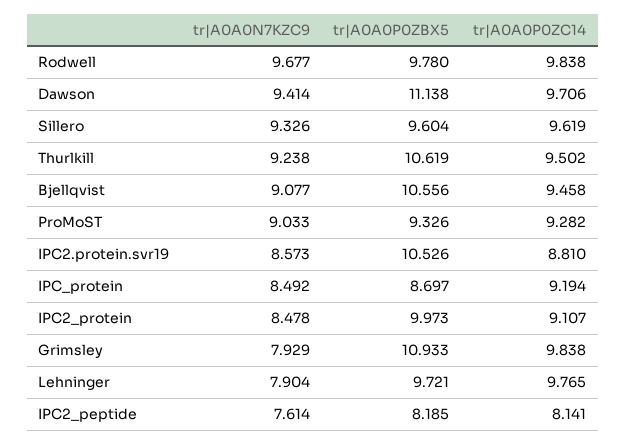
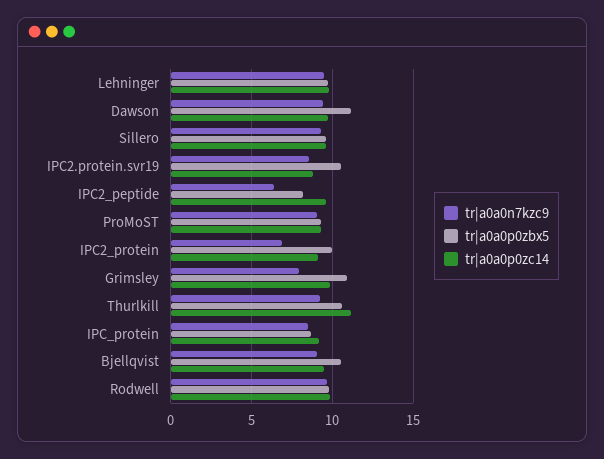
  {
    "tr|A0A0N7KZC9": {
      "Rodwell": 9.677,
      "Dawson": 9.414,
      "Sillero": 9.326,
      "Thurlkill": 9.238,
      "Bjellqvist": 9.077,
      "ProMoST": 9.033,
      "IPC2.protein.svr19": 8.573,
      "IPC_protein": 8.492,
-     "IPC2_protein": 8.478,
+     "IPC2_protein": 7,
      "Grimsley": 7.929,
-     "Lehninger": 7.904,
+     "Lehninger": 9.5,
-     "IPC2_peptide": 7.614
+     "IPC2_peptide": 6.5
    },
    "tr|A0A0P0ZBX5": {
      "Rodwell": 9.78,
      "Dawson": 11.138,
      "Sillero": 9.604,
      "Thurlkill": 10.619,
      "Bjellqvist": 10.556,
      "ProMoST": 9.326,
      "IPC2.protein.svr19": 10.526,
      "IPC_protein": 8.697,
      "IPC2_protein": 9.973,
      "Grimsley": 10.933,
      "Lehninger": 9.721,
      "IPC2_peptide": 8.185
    },
    "tr|A0A0P0ZC14": {
      "Rodwell": 9.838,
      "Dawson": 9.706,
      "Sillero": 9.619,
-     "Thurlkill": 9.502,
+     "Thurlkill": 11,
      "Bjellqvist": 9.458,
      "ProMoST": 9.282,
      "IPC2.protein.svr19": 8.81,
      "IPC_protein": 9.194,
      "IPC2_protein": 9.107,
      "Grimsley": 9.838,
      "Lehninger": 9.765,
-     "IPC2_peptide": 8.141
+     "IPC2_peptide": 9.5
    }
  }

